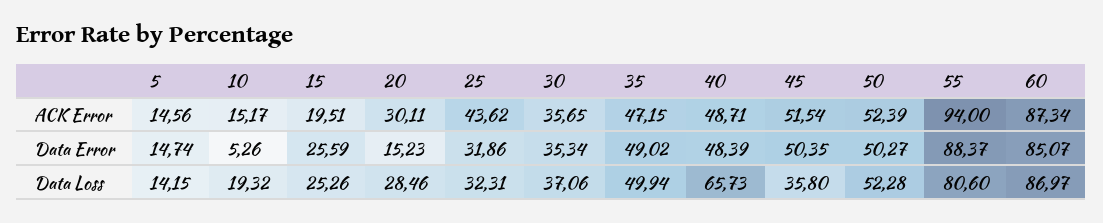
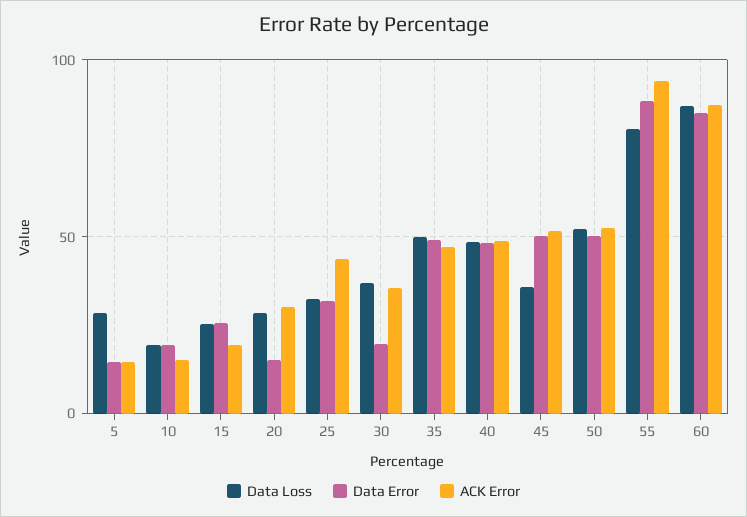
  {
    "ACK Error": {
      "5": 14.56,
      "10": 15.17,
      "15": 19.51,
      "20": 30.11,
      "25": 43.62,
      "30": 35.65,
      "35": 47.15,
      "40": 48.71,
      "45": 51.54,
      "50": 52.39,
      "55": 94,
      "60": 87.34
    },
    "Data Error": {
      "5": 14.74,
-     "10": 5.26,
+     "10": 20,
      "15": 25.59,
      "20": 15.23,
      "25": 31.86,
-     "30": 35.34,
+     "30": 20,
      "35": 49.02,
      "40": 48.39,
      "45": 50.35,
      "50": 50.27,
      "55": 88.37,
      "60": 85.07
    },
    "Data Loss": {
-     "5": 14.15,
+     "5": 30,
      "10": 19.32,
      "15": 25.26,
      "20": 28.46,
      "25": 32.31,
      "30": 37.06,
      "35": 49.94,
-     "40": 65.73,
+     "40": 50,
      "45": 35.8,
      "50": 52.28,
      "55": 80.6,
      "60": 86.97
    }
  }

